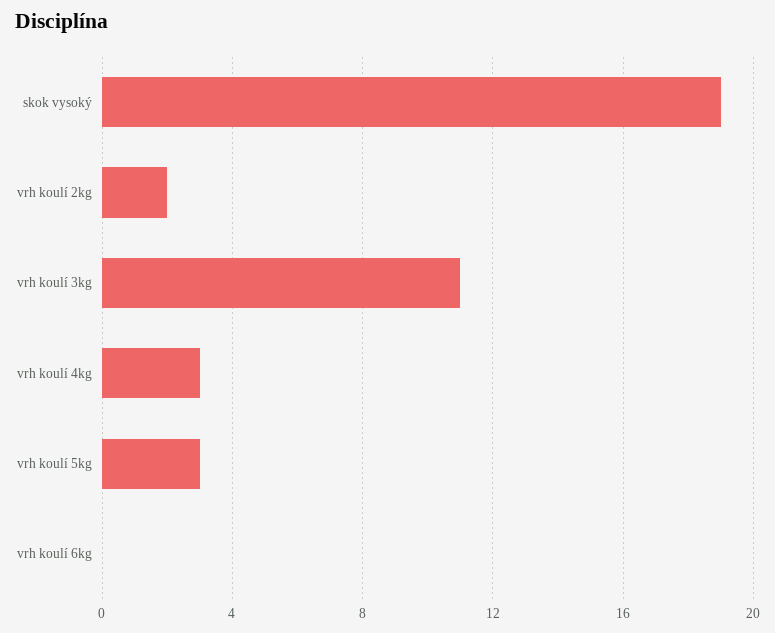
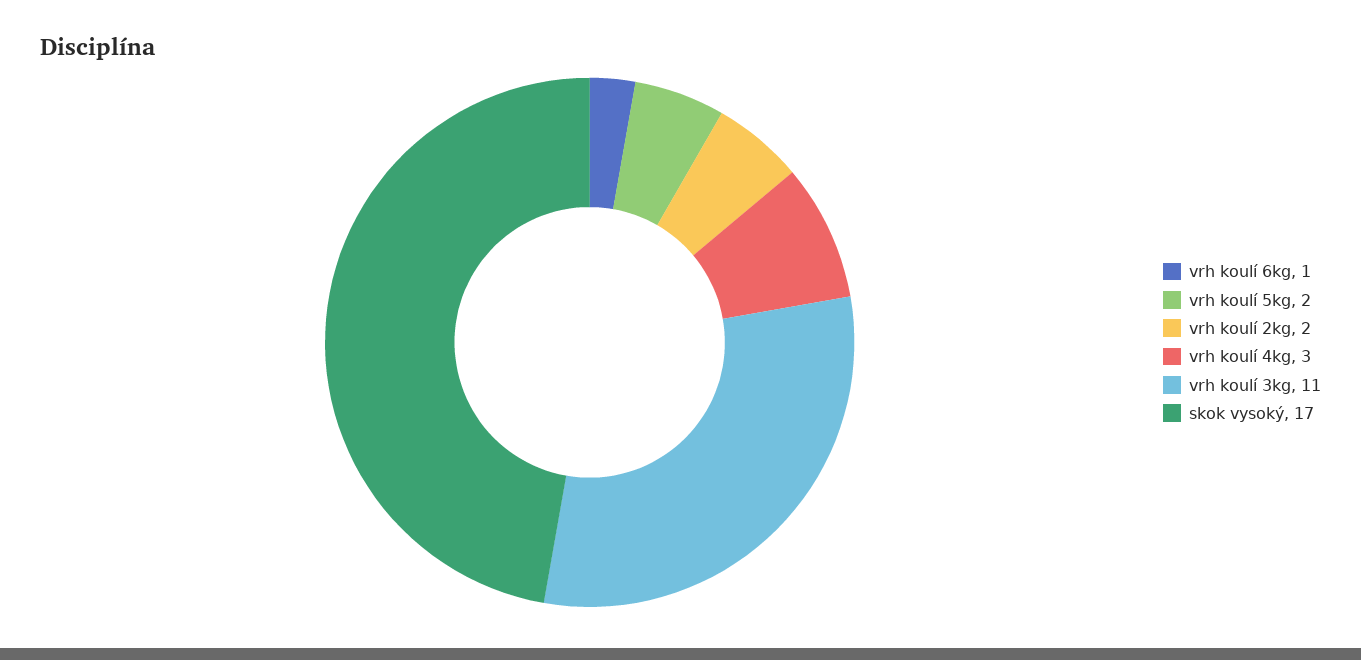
  {
-   "skok vysoký": 19,
+   "skok vysoký": 17,
    "vrh koulí 2kg": 2,
    "vrh koulí 3kg": 11,
    "vrh koulí 4kg": 3,
-   "vrh koulí 5kg": 3,
+   "vrh koulí 5kg": 2,
-   "vrh koulí 6kg": 0
+   "vrh koulí 6kg": 1
  }

